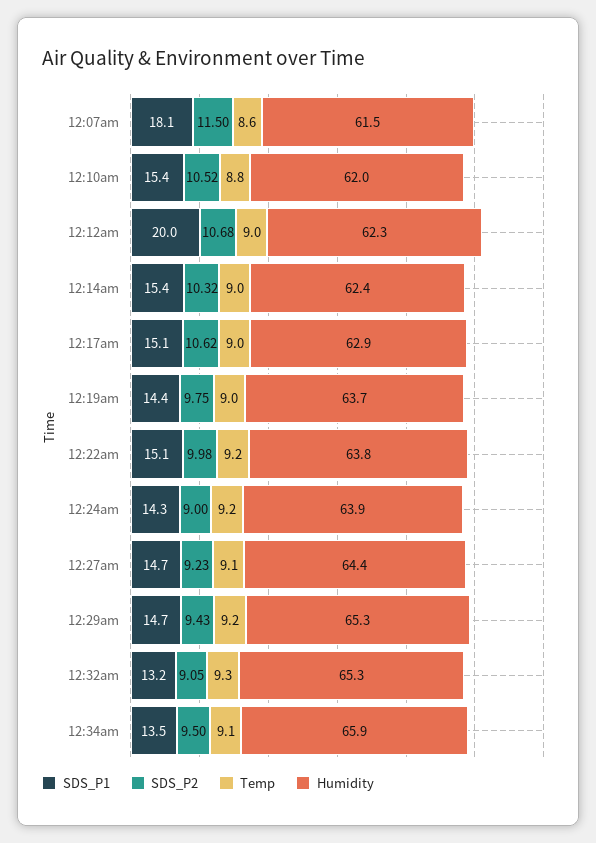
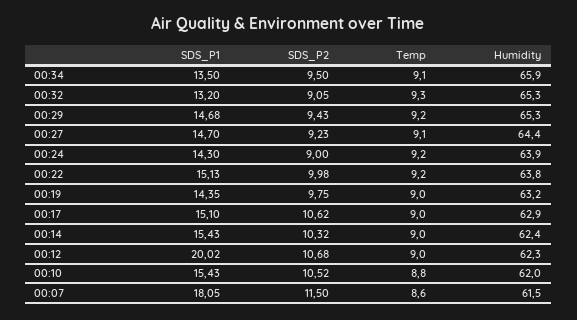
  {
    "SDS_P1": {
      "12:07am": 18.05,
      "12:10am": 15.43,
      "12:12am": 20.02,
      "12:14am": 15.43,
      "12:17am": 15.1,
      "12:19am": 14.35,
      "12:22am": 15.13,
      "12:24am": 14.3,
      "12:27am": 14.7,
      "12:29am": 14.68,
      "12:32am": 13.2,
      "12:34am": 13.5
    },
    "SDS_P2": {
      "12:07am": 11.5,
      "12:10am": 10.52,
      "12:12am": 10.68,
      "12:14am": 10.32,
      "12:17am": 10.62,
      "12:19am": 9.75,
      "12:22am": 9.98,
      "12:24am": 9,
      "12:27am": 9.23,
      "12:29am": 9.43,
      "12:32am": 9.05,
      "12:34am": 9.5
    },
    "Temp": {
      "12:07am": 8.6,
      "12:10am": 8.8,
      "12:12am": 9,
      "12:14am": 9,
      "12:17am": 9,
      "12:19am": 9,
      "12:22am": 9.2,
      "12:24am": 9.2,
      "12:27am": 9.1,
      "12:29am": 9.2,
      "12:32am": 9.3,
      "12:34am": 9.1
    },
    "Humidity": {
      "12:07am": 61.5,
      "12:10am": 62,
      "12:12am": 62.3,
      "12:14am": 62.4,
      "12:17am": 62.9,
-     "12:19am": 63.7,
+     "12:19am": 63.2,
      "12:22am": 63.8,
      "12:24am": 63.9,
      "12:27am": 64.4,
      "12:29am": 65.3,
      "12:32am": 65.3,
      "12:34am": 65.9
    }
  }

